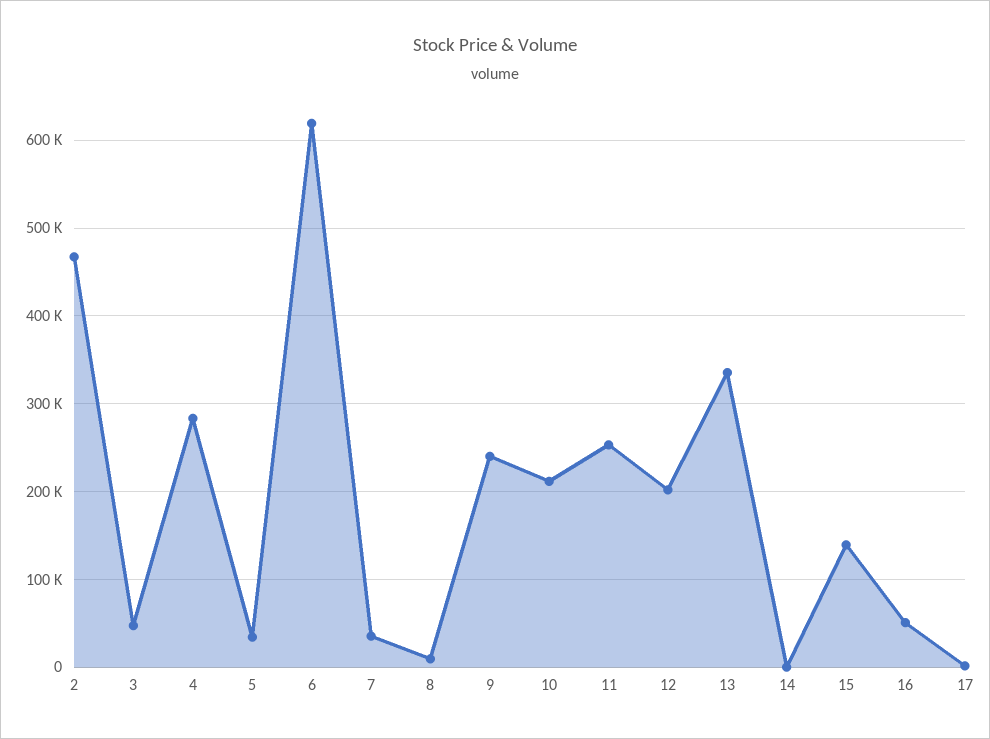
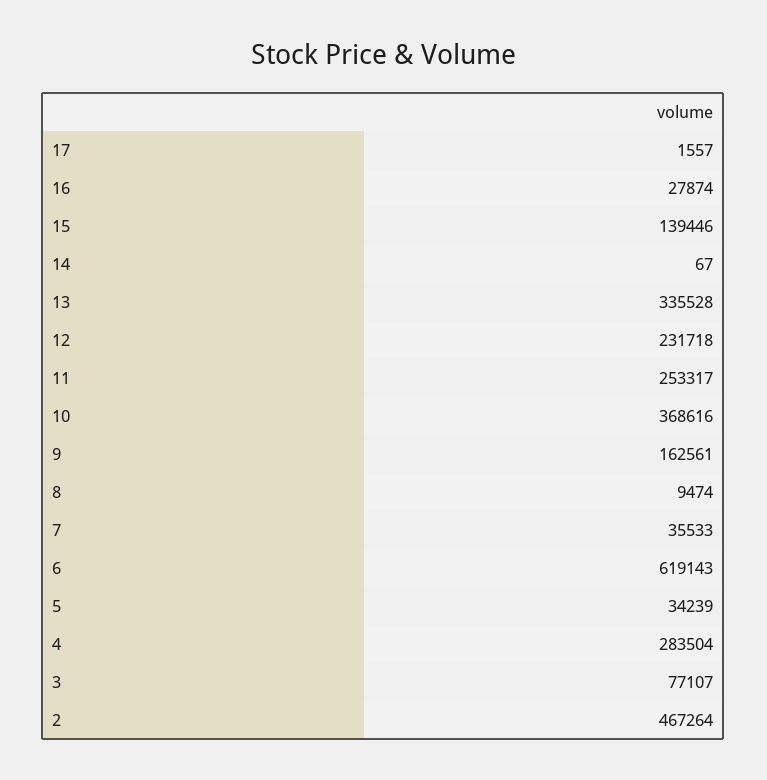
  {
    "2": 467264,
-   "3": 50000,
+   "3": 77107,
    "4": 283504,
    "5": 34239,
    "6": 619143,
    "7": 35533,
    "8": 9474,
-   "9": 240000,
+   "9": 162561,
-   "10": 210000,
+   "10": 368616,
    "11": 253317,
-   "12": 200000,
+   "12": 231718,
    "13": 335528,
    "14": 67,
    "15": 139446,
-   "16": 50000,
+   "16": 27874,
    "17": 1557
  }

